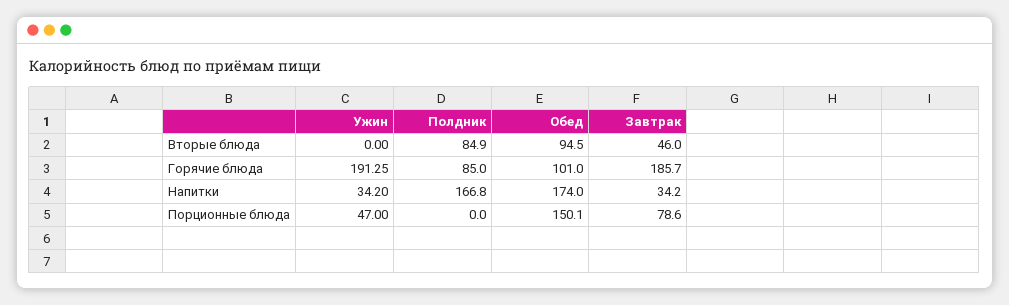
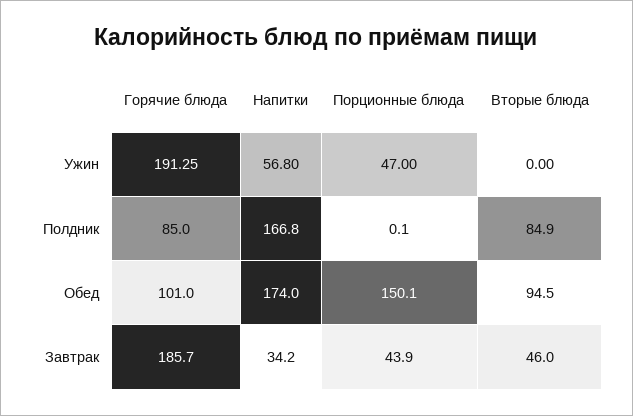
  {
    "Ужин": {
      "Вторые блюда": 0,
      "Горячие блюда": 191.25,
-     "Напитки": 34.2,
+     "Напитки": 56.8,
      "Порционные блюда": 47
    },
    "Полдник": {
      "Вторые блюда": 84.9,
      "Горячие блюда": 85,
      "Напитки": 166.8,
-     "Порционные блюда": 0
+     "Порционные блюда": 0.1
    },
    "Обед": {
      "Вторые блюда": 94.5,
      "Горячие блюда": 101,
      "Напитки": 174,
      "Порционные блюда": 150.1
    },
    "Завтрак": {
      "Вторые блюда": 46,
      "Горячие блюда": 185.7,
      "Напитки": 34.2,
-     "Порционные блюда": 78.6
+     "Порционные блюда": 43.9
    }
  }

